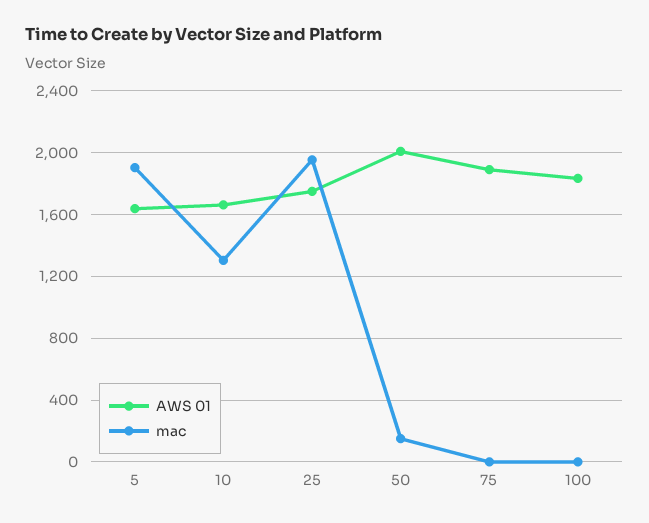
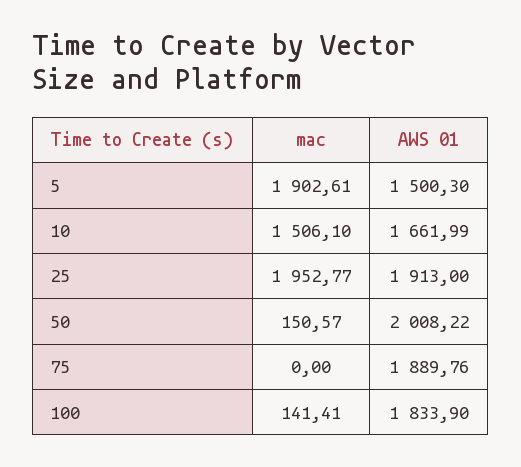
  {
    "AWS 01": {
-     "5": 1650,
+     "5": 1500.3,
      "10": 1661.99,
-     "25": 1750,
+     "25": 1913,
      "50": 2008.22,
      "75": 1889.76,
      "100": 1833.9
    },
    "mac": {
      "5": 1902.61,
-     "10": 1300,
+     "10": 1506.1,
      "25": 1952.77,
      "50": 150.57,
      "75": 0,
-     "100": 0
+     "100": 141.41
    }
  }

